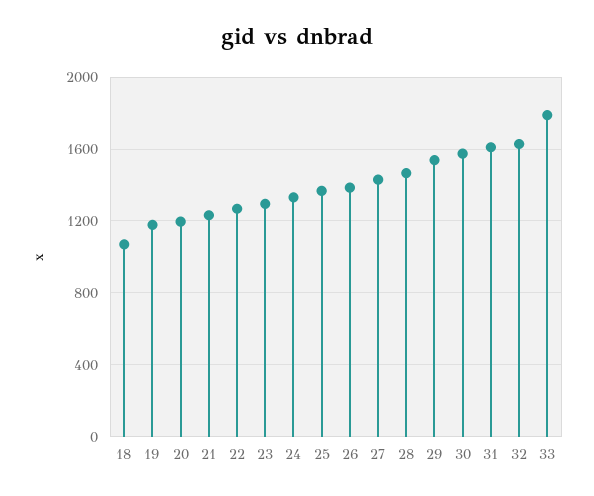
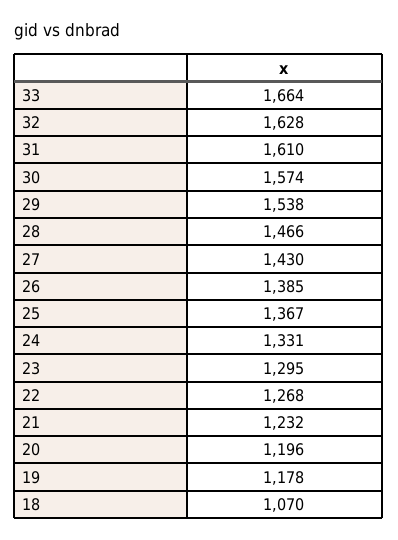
  {
    "18": 1070,
    "19": 1178,
    "20": 1196,
    "21": 1232,
    "22": 1268,
    "23": 1295,
    "24": 1331,
    "25": 1367,
    "26": 1385,
    "27": 1430,
    "28": 1466,
    "29": 1538,
    "30": 1574,
    "31": 1610,
    "32": 1628,
-   "33": 1800
+   "33": 1664
  }

